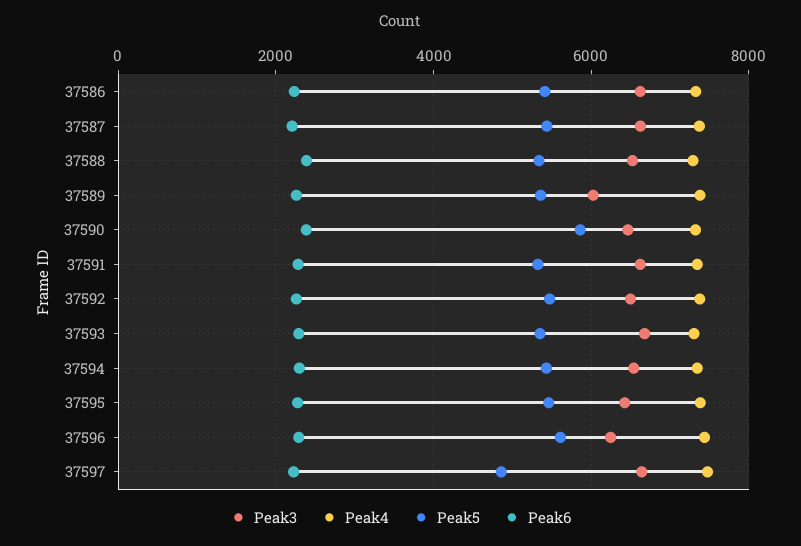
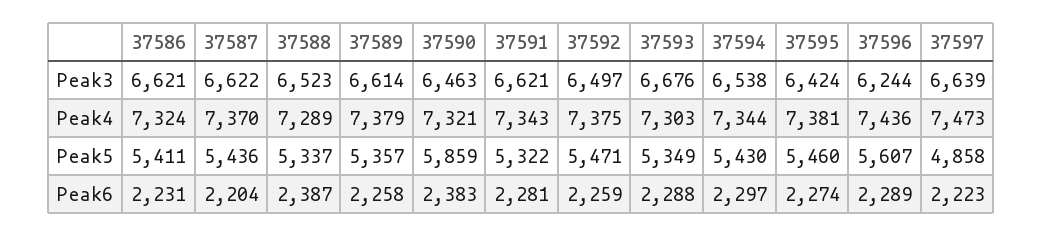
  {
    "Peak3": {
      "37586": 6621,
      "37587": 6622,
      "37588": 6523,
-     "37589": 6000,
+     "37589": 6614,
      "37590": 6463,
      "37591": 6621,
      "37592": 6497,
      "37593": 6676,
      "37594": 6538,
      "37595": 6424,
      "37596": 6244,
      "37597": 6639
    },
    "Peak4": {
      "37586": 7324,
      "37587": 7370,
      "37588": 7289,
      "37589": 7379,
      "37590": 7321,
      "37591": 7343,
      "37592": 7375,
      "37593": 7303,
      "37594": 7344,
      "37595": 7381,
      "37596": 7436,
      "37597": 7473
    },
    "Peak5": {
      "37586": 5411,
      "37587": 5436,
      "37588": 5337,
      "37589": 5357,
      "37590": 5859,
      "37591": 5322,
      "37592": 5471,
      "37593": 5349,
      "37594": 5430,
      "37595": 5460,
      "37596": 5607,
      "37597": 4858
    },
    "Peak6": {
      "37586": 2231,
      "37587": 2204,
      "37588": 2387,
      "37589": 2258,
      "37590": 2383,
      "37591": 2281,
      "37592": 2259,
      "37593": 2288,
      "37594": 2297,
      "37595": 2274,
      "37596": 2289,
      "37597": 2223
    }
  }

